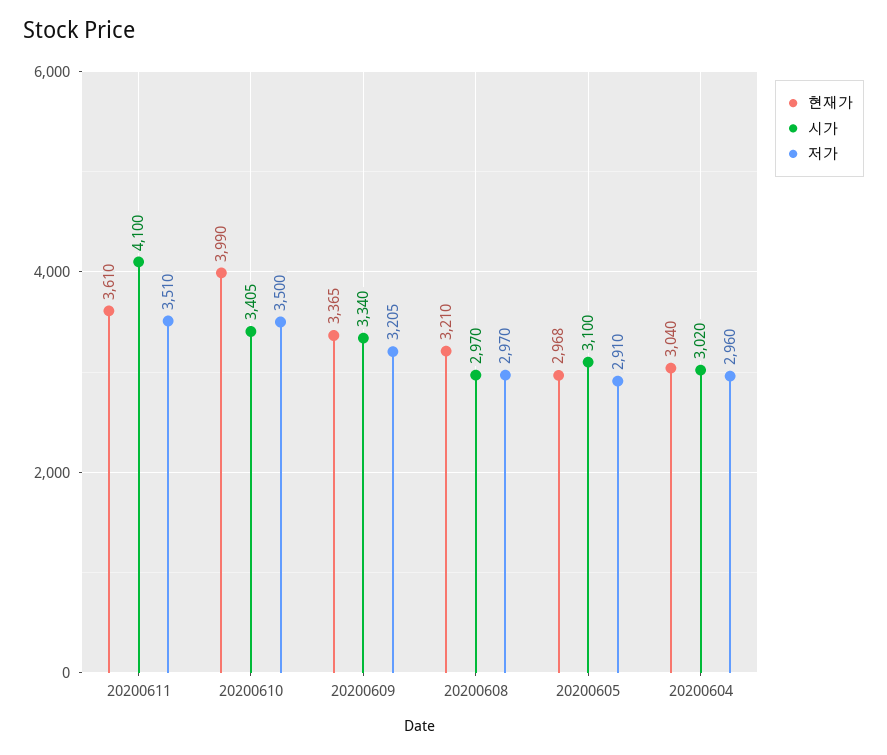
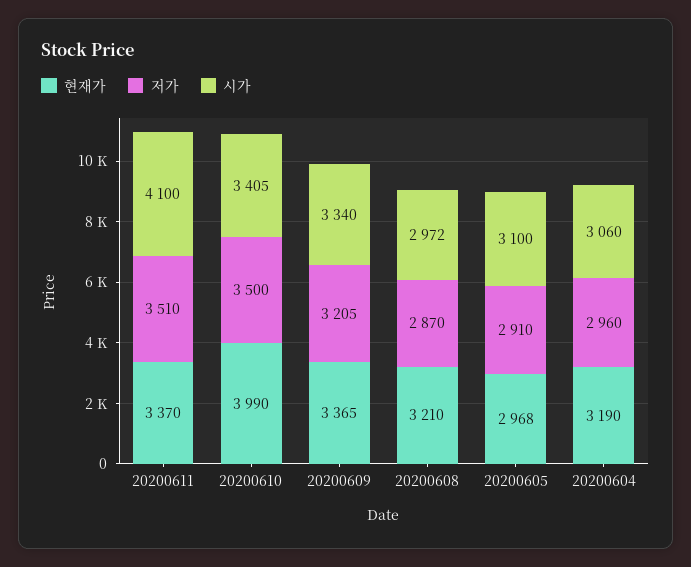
  {
    "현재가": {
-     "20200611": 3610,
+     "20200611": 3370,
      "20200610": 3990,
      "20200609": 3365,
      "20200608": 3210,
      "20200605": 2968,
-     "20200604": 3040
+     "20200604": 3190
    },
    "시가": {
      "20200611": 4100,
      "20200610": 3405,
      "20200609": 3340,
-     "20200608": 2970,
+     "20200608": 2972,
      "20200605": 3100,
-     "20200604": 3020
+     "20200604": 3060
    },
    "저가": {
      "20200611": 3510,
      "20200610": 3500,
      "20200609": 3205,
-     "20200608": 2970,
+     "20200608": 2870,
      "20200605": 2910,
      "20200604": 2960
    }
  }

